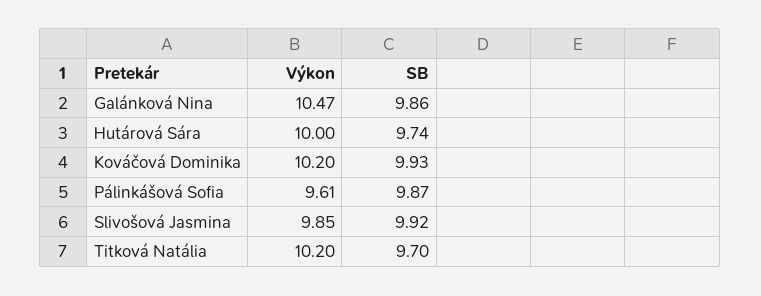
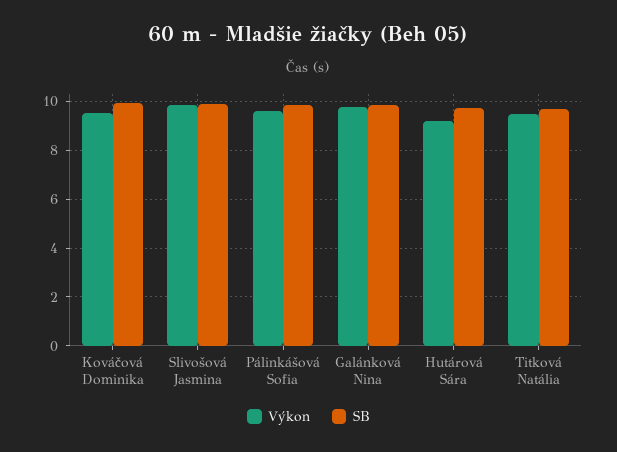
  {
    "Výkon": {
-     "Galánková Nina": 10.47,
+     "Galánková Nina": 9.75,
-     "Hutárová Sára": 10,
+     "Hutárová Sára": 9.25,
-     "Kováčová Dominika": 10.2,
+     "Kováčová Dominika": 9.5,
      "Pálinkášová Sofia": 9.61,
      "Slivošová Jasmina": 9.85,
-     "Titková Natália": 10.2
+     "Titková Natália": 9.5
    },
    "SB": {
      "Galánková Nina": 9.86,
      "Hutárová Sára": 9.74,
      "Kováčová Dominika": 9.93,
      "Pálinkášová Sofia": 9.87,
      "Slivošová Jasmina": 9.92,
      "Titková Natália": 9.7
    }
  }

